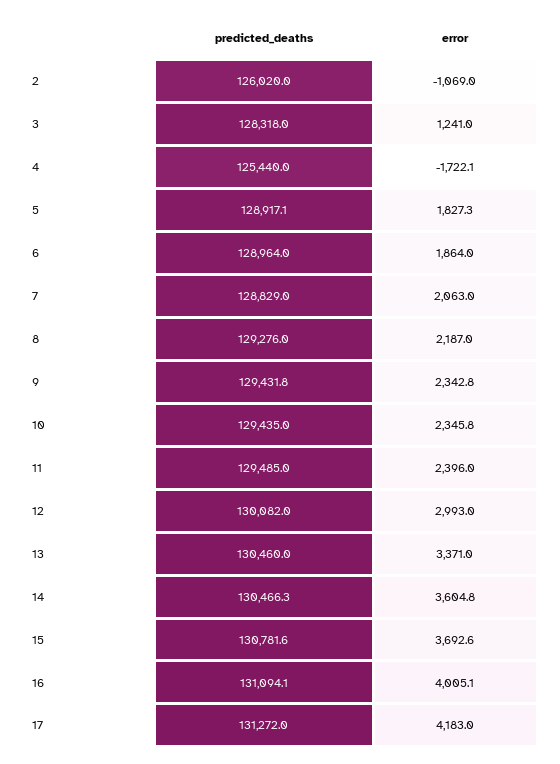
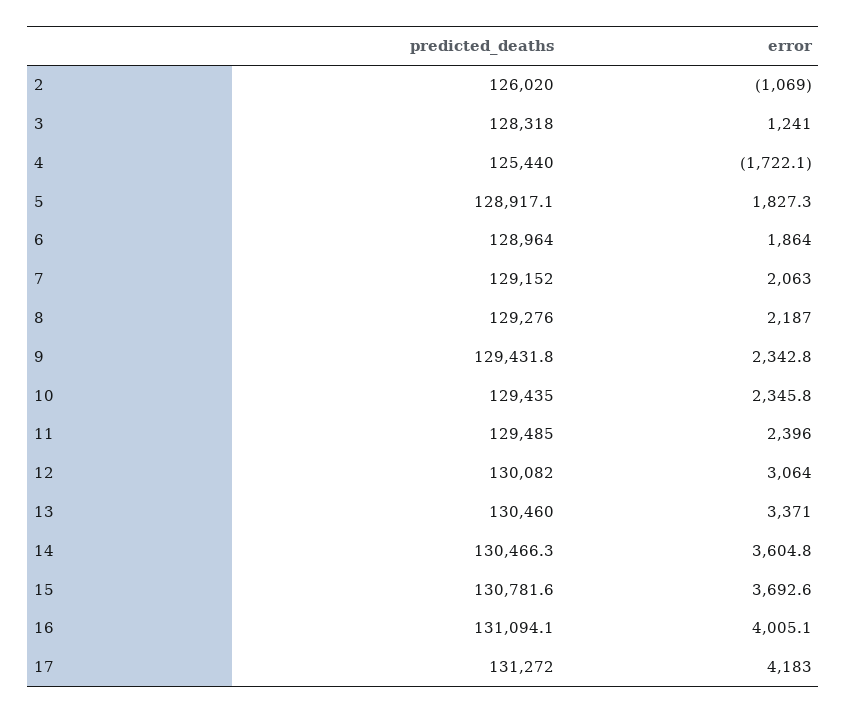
  {
    "predicted_deaths": {
      "2": 126020,
      "3": 128318,
      "4": 125440,
      "5": 128917.1,
      "6": 128964,
-     "7": 128829,
+     "7": 129152,
      "8": 129276,
      "9": 129431.8,
      "10": 129435,
      "11": 129485,
      "12": 130082,
      "13": 130460,
      "14": 130466.3,
      "15": 130781.6,
      "16": 131094.1,
      "17": 131272
    },
    "error": {
      "2": -1069,
      "3": 1241,
      "4": -1722.1,
      "5": 1827.3,
      "6": 1864,
      "7": 2063,
      "8": 2187,
      "9": 2342.8,
      "10": 2345.8,
      "11": 2396,
-     "12": 2993,
+     "12": 3064,
      "13": 3371,
      "14": 3604.8,
      "15": 3692.6,
      "16": 4005.1,
      "17": 4183
    }
  }

